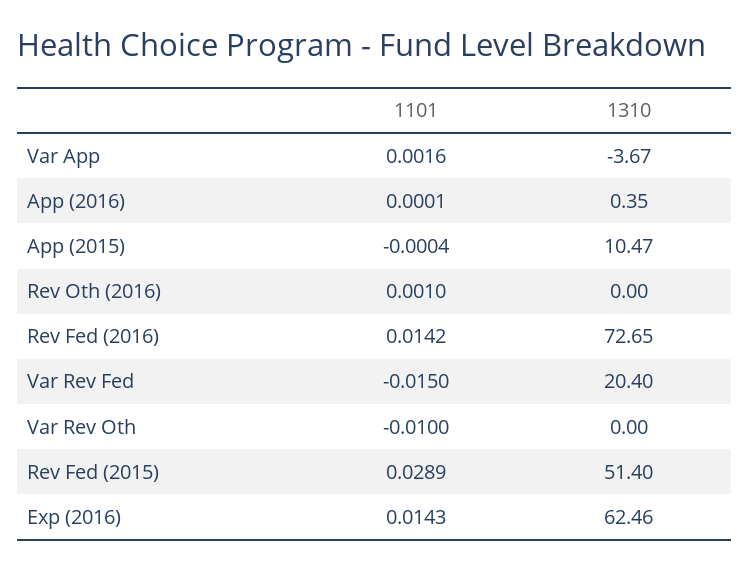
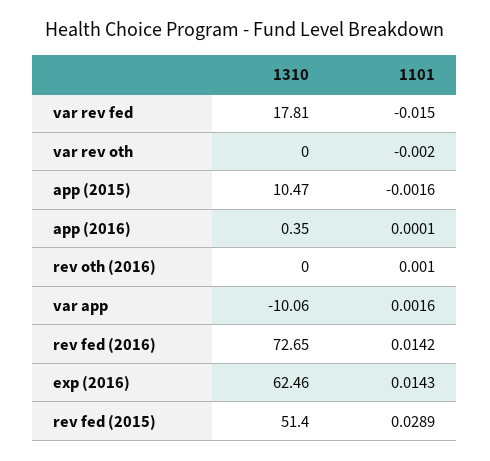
  {
    "1101": {
      "Var App": 0.0016,
      "App (2016)": 0.0001,
-     "App (2015)": -0.0004,
+     "App (2015)": -0.0016,
      "Rev Oth (2016)": 0.001,
      "Rev Fed (2016)": 0.0142,
      "Var Rev Fed": -0.015,
-     "Var Rev Oth": -0.01,
+     "Var Rev Oth": -0.002,
      "Rev Fed (2015)": 0.0289,
      "Exp (2016)": 0.0143
    },
    "1310": {
-     "Var App": -3.67,
+     "Var App": -10.06,
      "App (2016)": 0.35,
      "App (2015)": 10.47,
      "Rev Oth (2016)": 0,
      "Rev Fed (2016)": 72.65,
-     "Var Rev Fed": 20.4,
+     "Var Rev Fed": 17.81,
      "Var Rev Oth": 0,
      "Rev Fed (2015)": 51.4,
      "Exp (2016)": 62.46
    }
  }

